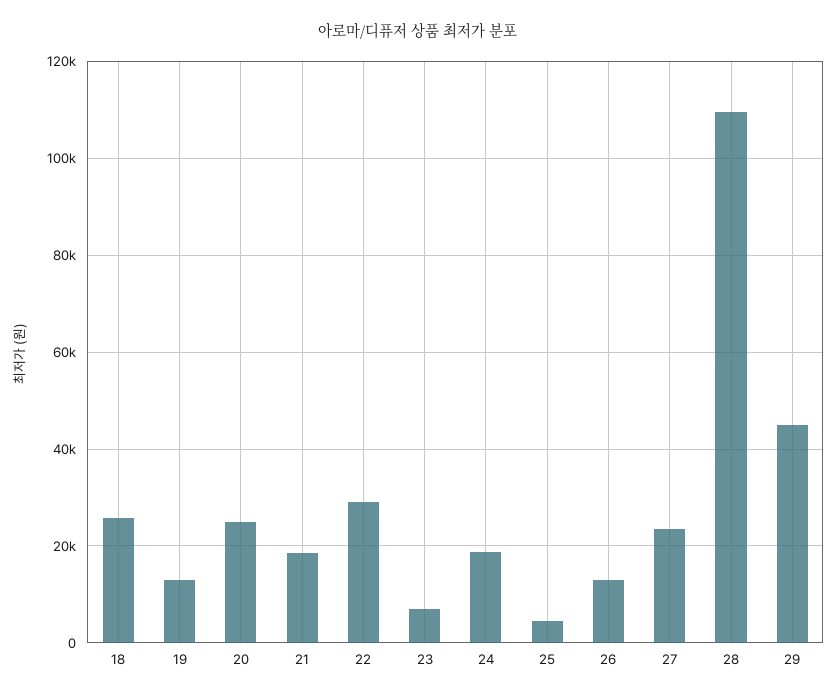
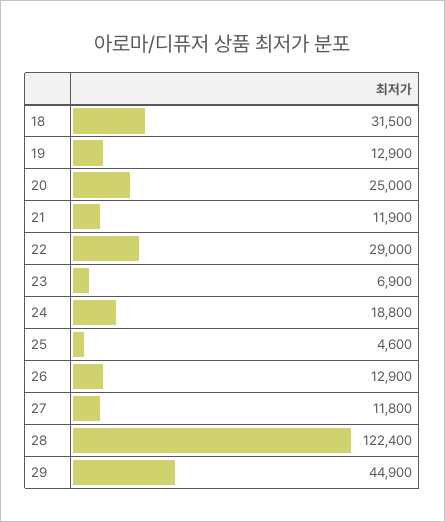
  {
-   "18": 26000,
+   "18": 31500,
    "19": 12900,
    "20": 25000,
-   "21": 18000,
+   "21": 11900,
    "22": 29000,
    "23": 6900,
    "24": 18800,
    "25": 4600,
    "26": 12900,
-   "27": 24000,
+   "27": 11800,
-   "28": 110000,
+   "28": 122400,
    "29": 44900
  }

